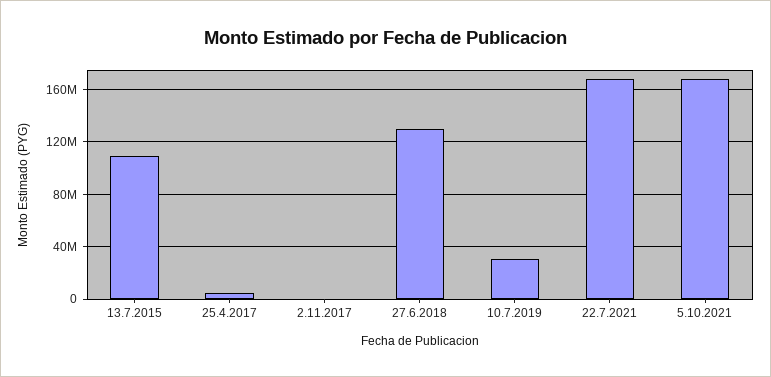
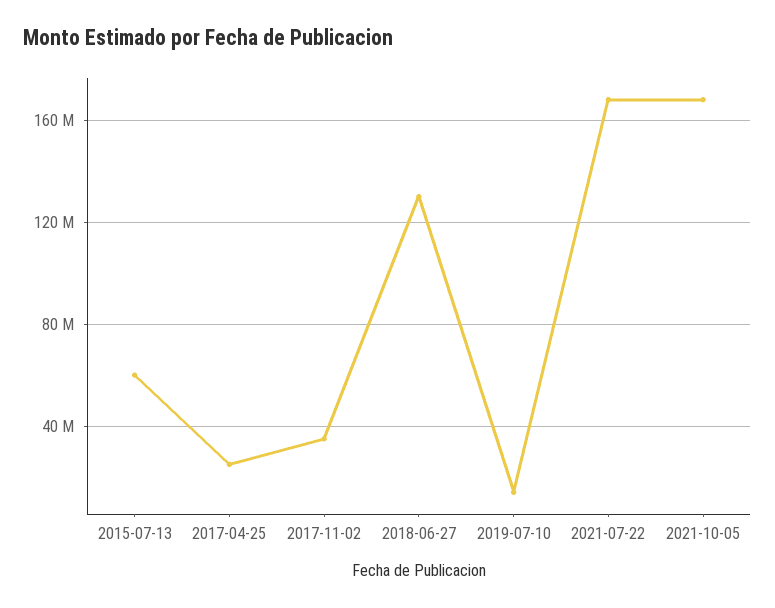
  {
-   "13.7.2015": 110000000,
+   "13.7.2015": 60000000,
-   "25.4.2017": 5000000,
+   "25.4.2017": 25000000,
-   "2.11.2017": 0,
+   "2.11.2017": 35000000,
    "27.6.2018": 130000000,
-   "10.7.2019": 30000000,
+   "10.7.2019": 15000000,
    "22.7.2021": 170000000,
    "5.10.2021": 170000000
  }

